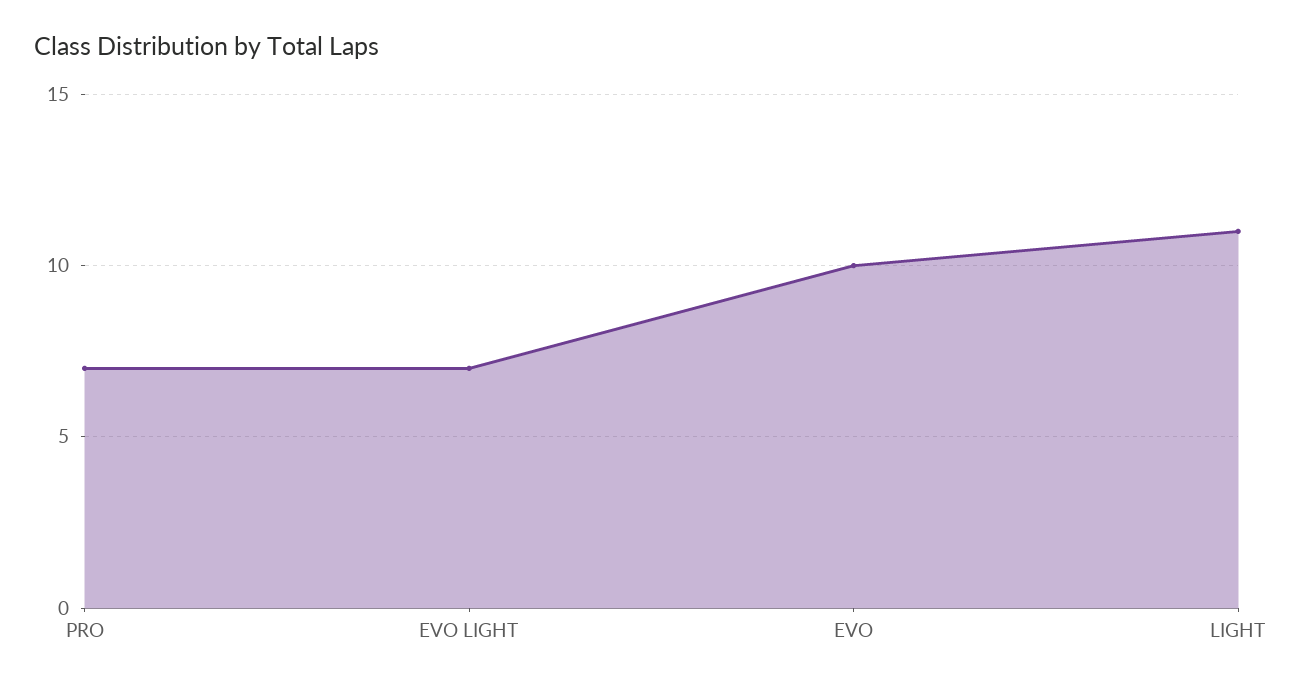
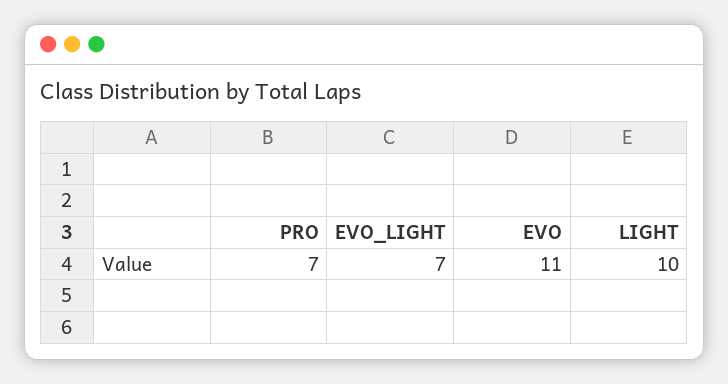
  {
    "PRO": 7,
    "EVO LIGHT": 7,
-   "EVO": 10,
+   "EVO": 11,
-   "LIGHT": 11
+   "LIGHT": 10
  }

